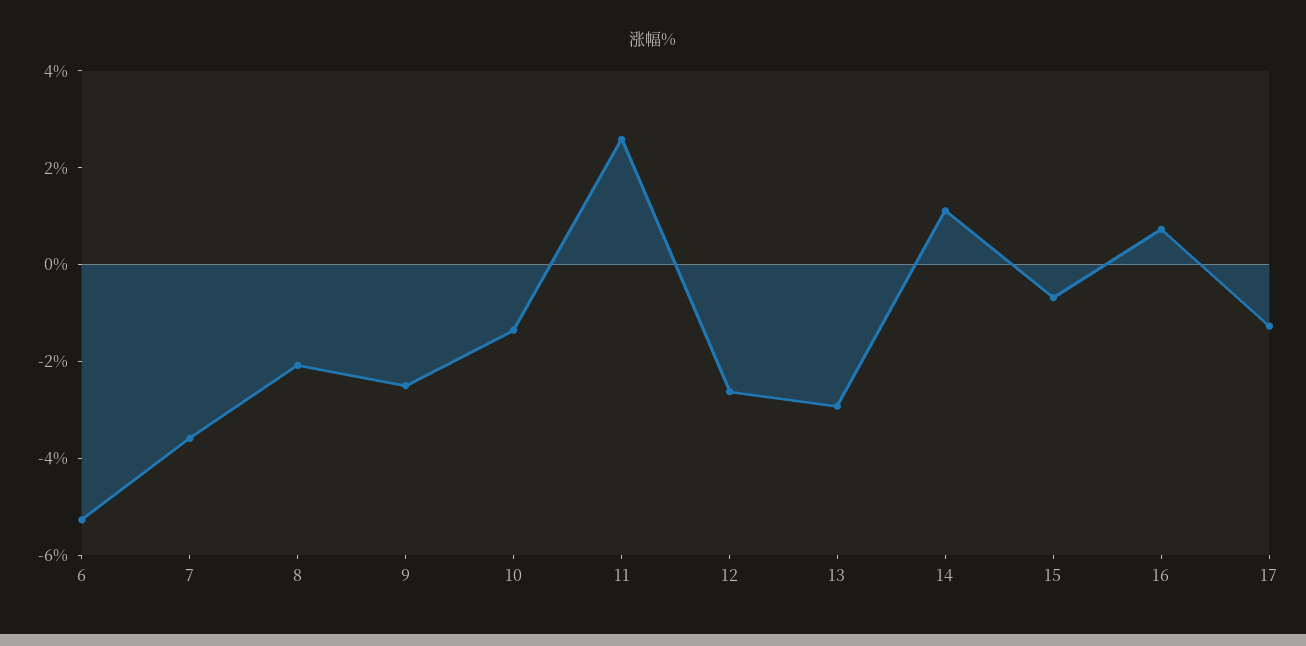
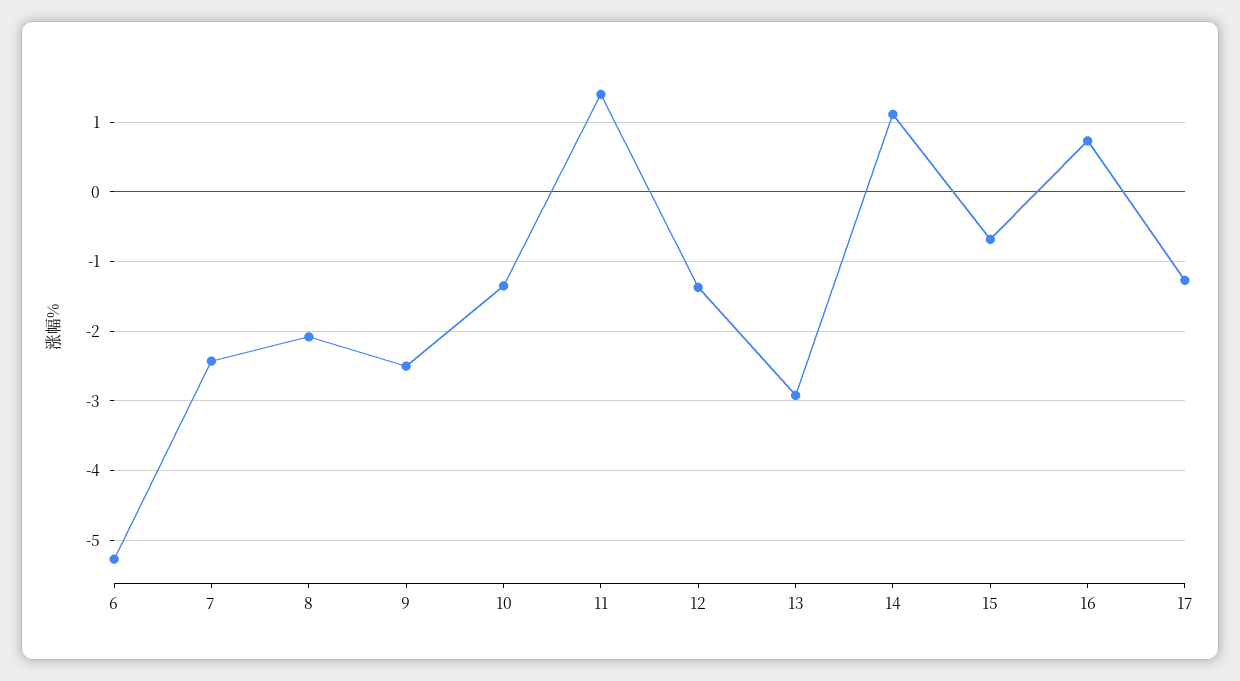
  {
    "6": -5.3,
-   "7": -3.5,
+   "7": -2.4,
    "8": -2.1,
    "9": -2.5,
    "10": -1.4,
-   "11": 2.5,
+   "11": 1.4,
-   "12": -2.5,
+   "12": -1.4,
    "13": -2.9,
    "14": 1.1,
    "15": -0.7,
    "16": 0.7,
    "17": -1.3
  }

